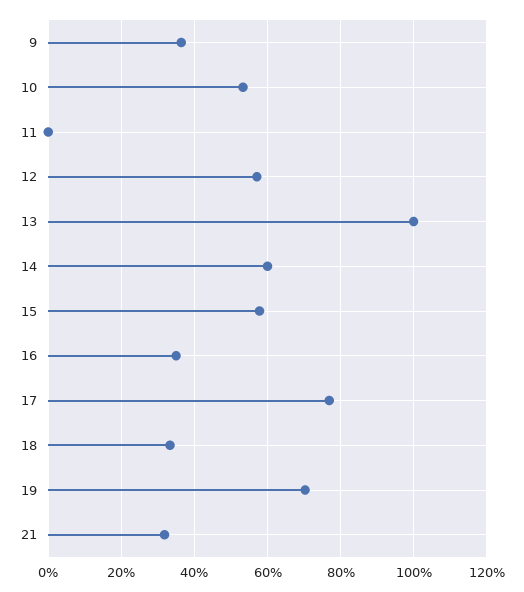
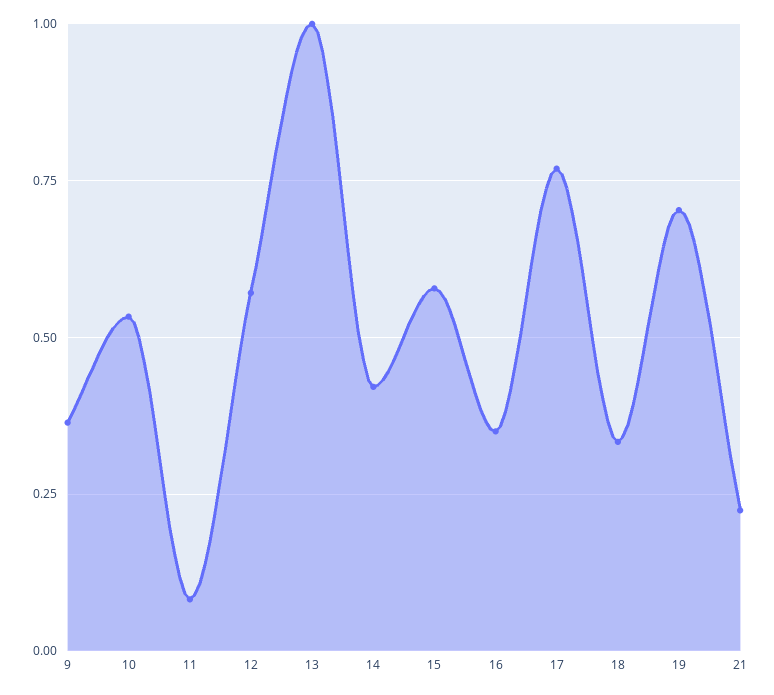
  {
    "9": 0.36,
    "10": 0.54,
-   "11": 0,
+   "11": 0.075,
    "12": 0.58,
    "13": 1,
-   "14": 0.6,
+   "14": 0.425,
    "15": 0.58,
    "16": 0.36,
    "17": 0.76,
    "18": 0.34,
    "19": 0.7,
-   "21": 0.32
+   "21": 0.225
  }

